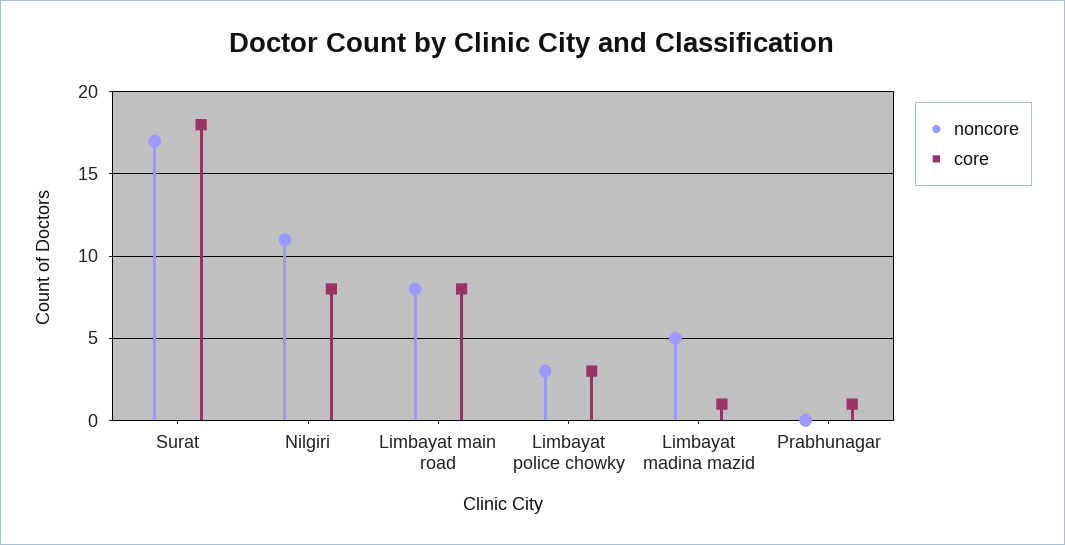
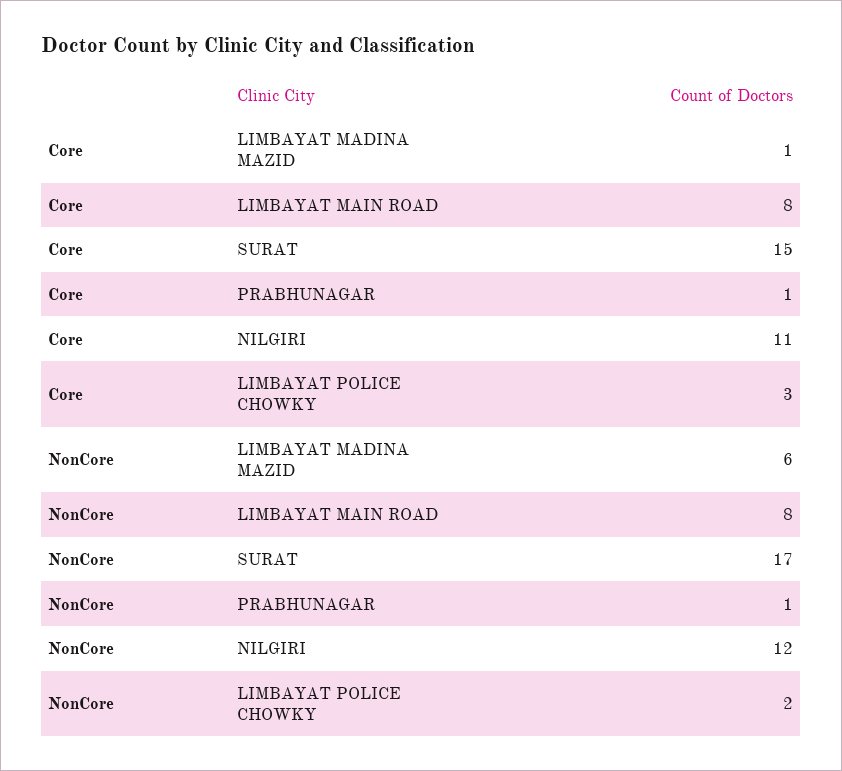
  {
    "noncore": {
      "Surat": 17,
-     "Nilgiri": 11,
+     "Nilgiri": 12,
      "Limbayat main road": 8,
-     "Limbayat police chowky": 3,
+     "Limbayat police chowky": 2,
-     "Limbayat madina mazid": 5,
+     "Limbayat madina mazid": 6,
-     "Prabhunagar": 0
+     "Prabhunagar": 1
    },
    "core": {
-     "Surat": 18,
+     "Surat": 15,
-     "Nilgiri": 8,
+     "Nilgiri": 11,
      "Limbayat main road": 8,
      "Limbayat police chowky": 3,
      "Limbayat madina mazid": 1,
      "Prabhunagar": 1
    }
  }

